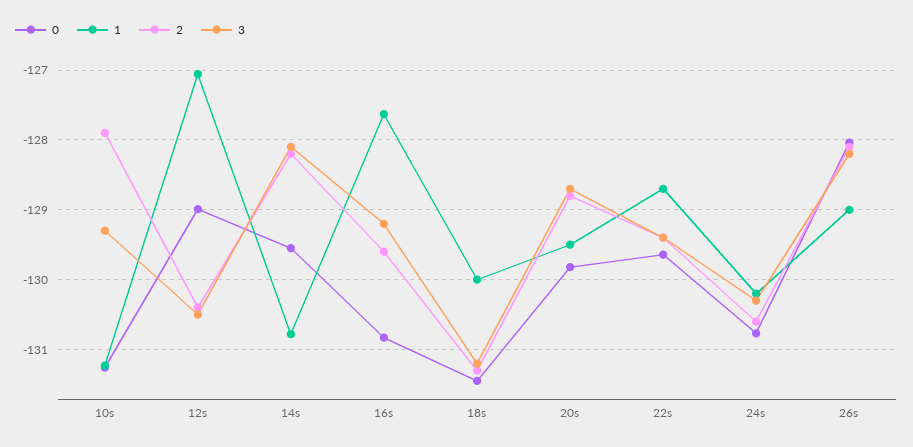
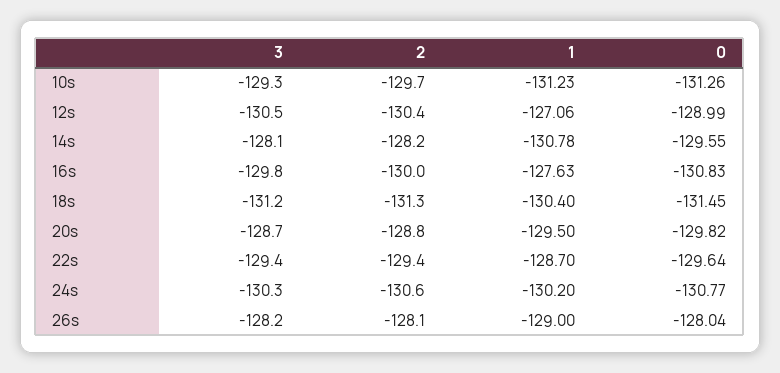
  {
    "0": {
      "10s": -131.26,
      "12s": -128.99,
      "14s": -129.55,
      "16s": -130.83,
      "18s": -131.45,
      "20s": -129.82,
      "22s": -129.64,
      "24s": -130.77,
      "26s": -128.04
    },
    "1": {
      "10s": -131.23,
      "12s": -127.06,
      "14s": -130.78,
      "16s": -127.63,
-     "18s": -130,
+     "18s": -130.4,
      "20s": -129.5,
      "22s": -128.7,
      "24s": -130.2,
      "26s": -129
    },
    "2": {
-     "10s": -127.9,
+     "10s": -129.7,
      "12s": -130.4,
      "14s": -128.2,
-     "16s": -129.6,
+     "16s": -130,
      "18s": -131.3,
      "20s": -128.8,
      "22s": -129.4,
      "24s": -130.6,
      "26s": -128.1
    },
    "3": {
      "10s": -129.3,
      "12s": -130.5,
      "14s": -128.1,
-     "16s": -129.2,
+     "16s": -129.8,
      "18s": -131.2,
      "20s": -128.7,
      "22s": -129.4,
      "24s": -130.3,
      "26s": -128.2
    }
  }

